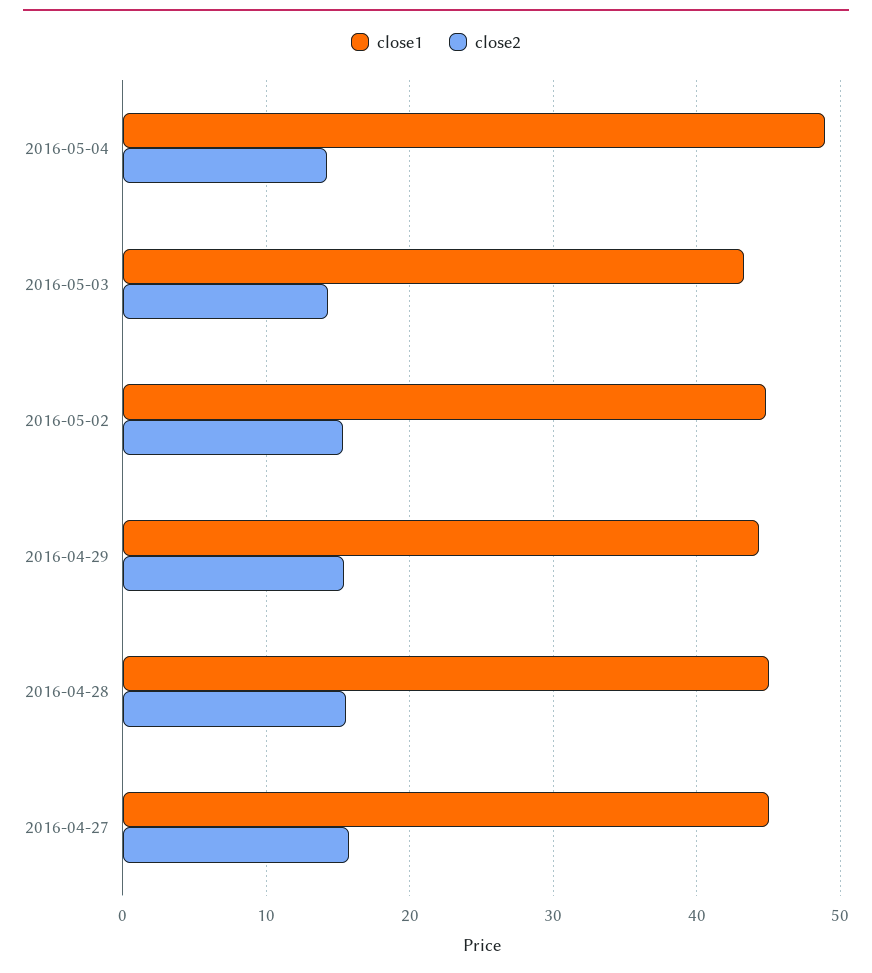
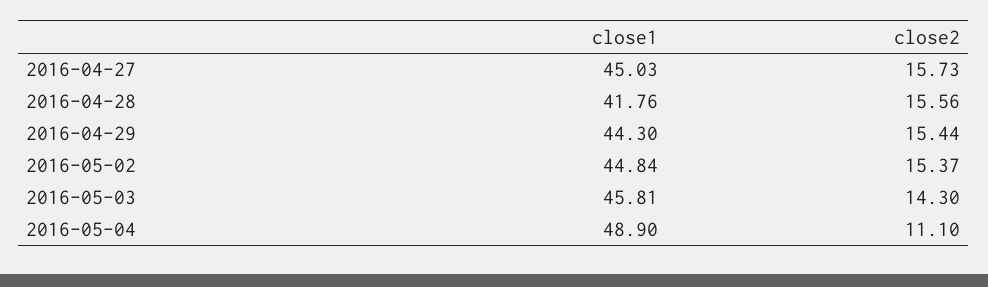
  {
    "close1": {
      "2016-05-04": 48.9,
-     "2016-05-03": 43,
+     "2016-05-03": 45.81,
      "2016-05-02": 44.84,
      "2016-04-29": 44.3,
-     "2016-04-28": 45,
+     "2016-04-28": 41.76,
      "2016-04-27": 45.03
    },
    "close2": {
-     "2016-05-04": 14,
+     "2016-05-04": 11.1,
      "2016-05-03": 14.3,
      "2016-05-02": 15.37,
      "2016-04-29": 15.44,
      "2016-04-28": 15.56,
      "2016-04-27": 15.73
    }
  }

